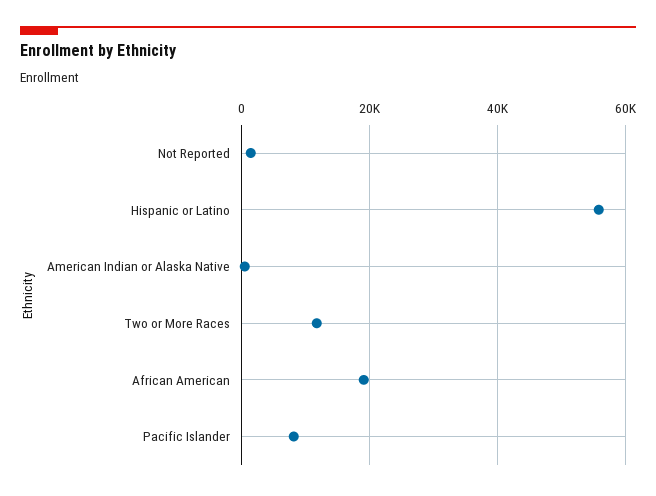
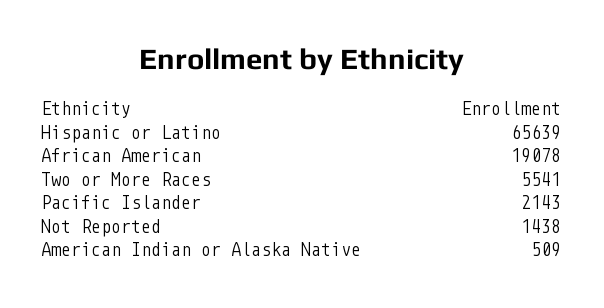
  {
    "Not Reported": 1438,
-   "Hispanic or Latino": 56000,
+   "Hispanic or Latino": 65639,
    "American Indian or Alaska Native": 509,
-   "Two or More Races": 12000,
+   "Two or More Races": 5541,
    "African American": 19078,
-   "Pacific Islander": 8000
+   "Pacific Islander": 2143
  }

